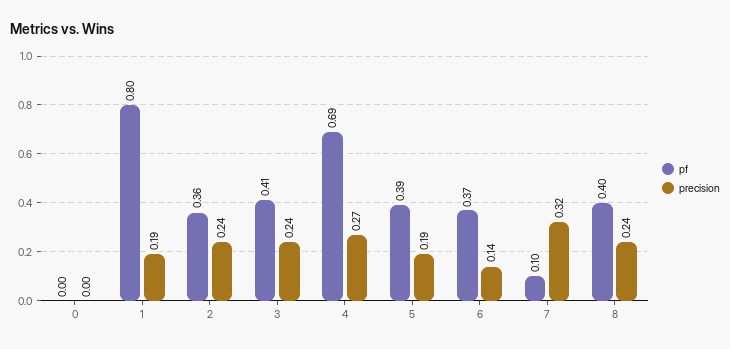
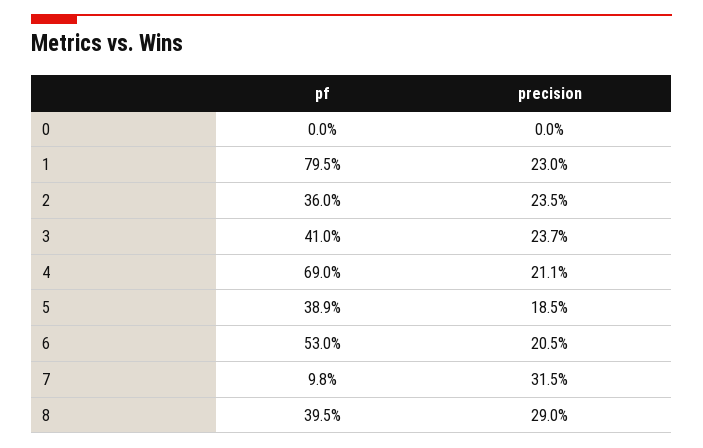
  {
    "pf": {
      "0": 0,
      "1": 0.795,
      "2": 0.36,
      "3": 0.41,
      "4": 0.69,
      "5": 0.389,
-     "6": 0.37,
+     "6": 0.53,
      "7": 0.098,
      "8": 0.395
    },
    "precision": {
      "0": 0,
-     "1": 0.19,
+     "1": 0.23,
      "2": 0.235,
      "3": 0.237,
-     "4": 0.27,
+     "4": 0.211,
      "5": 0.185,
-     "6": 0.14,
+     "6": 0.205,
      "7": 0.315,
-     "8": 0.24
+     "8": 0.29
    }
  }

